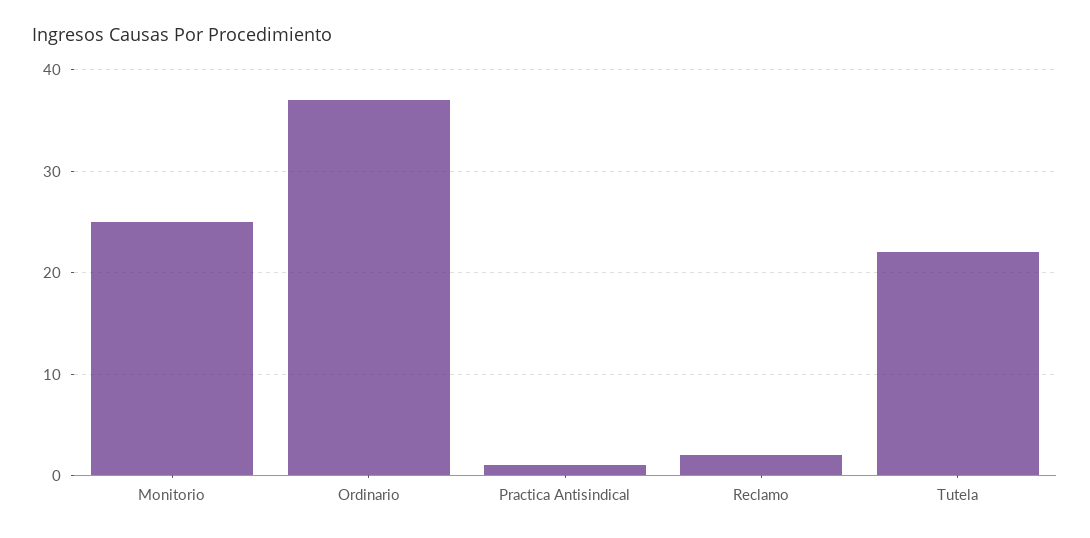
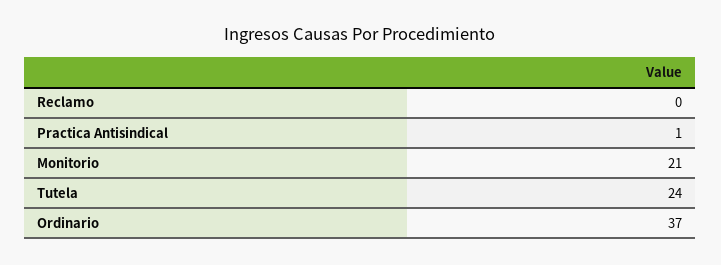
  {
-   "Monitorio": 25,
+   "Monitorio": 21,
    "Ordinario": 37,
    "Practica Antisindical": 1,
-   "Reclamo": 2,
+   "Reclamo": 0,
-   "Tutela": 22
+   "Tutela": 24
  }

